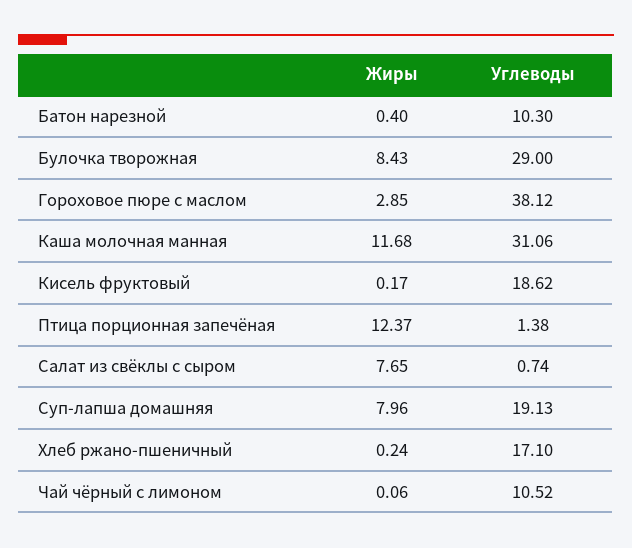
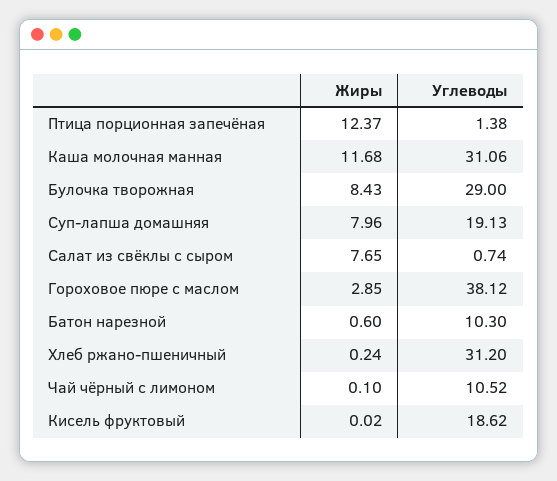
  {
    "Жиры": {
-     "Батон нарезной": 0.4,
+     "Батон нарезной": 0.6,
      "Булочка творожная": 8.43,
      "Гороховое пюре с маслом": 2.85,
      "Каша молочная манная": 11.68,
-     "Кисель фруктовый": 0.17,
+     "Кисель фруктовый": 0.02,
      "Птица порционная запечёная": 12.37,
      "Салат из свёклы с сыром": 7.65,
      "Суп-лапша домашняя": 7.96,
      "Хлеб ржано-пшеничный": 0.24,
-     "Чай чёрный с лимоном": 0.06
+     "Чай чёрный с лимоном": 0.1
    },
    "Углеводы": {
      "Батон нарезной": 10.3,
      "Булочка творожная": 29,
      "Гороховое пюре с маслом": 38.12,
      "Каша молочная манная": 31.06,
      "Кисель фруктовый": 18.62,
      "Птица порционная запечёная": 1.38,
      "Салат из свёклы с сыром": 0.74,
      "Суп-лапша домашняя": 19.13,
-     "Хлеб ржано-пшеничный": 17.1,
+     "Хлеб ржано-пшеничный": 31.2,
      "Чай чёрный с лимоном": 10.52
    }
  }

